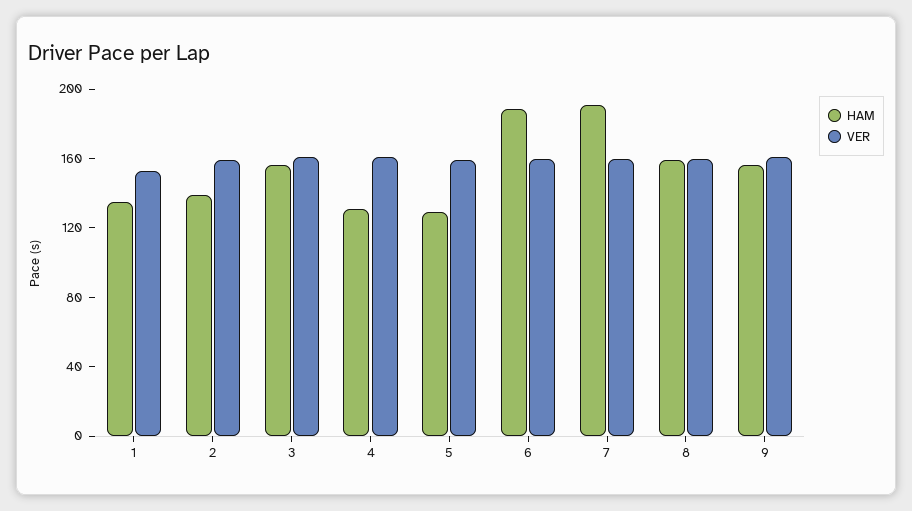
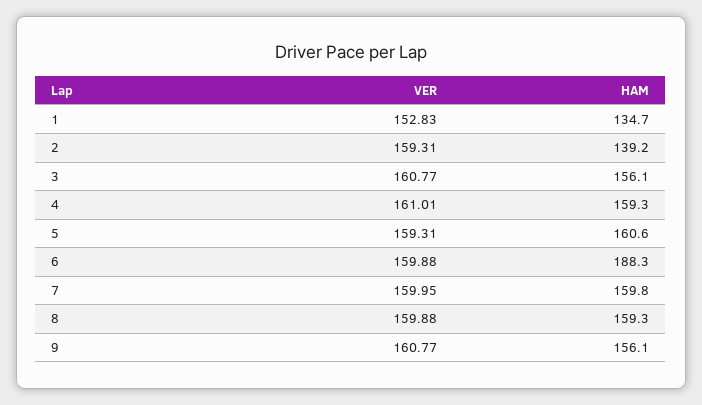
  {
    "HAM": {
      "1": 134.7,
      "2": 139.2,
      "3": 156.1,
-     "4": 130,
+     "4": 159.3,
-     "5": 130,
+     "5": 160.6,
      "6": 188.3,
-     "7": 190,
+     "7": 159.8,
      "8": 159.3,
      "9": 156.1
    },
    "VER": {
      "1": 152.83,
      "2": 159.31,
      "3": 160.77,
      "4": 161.01,
      "5": 159.31,
      "6": 159.88,
      "7": 159.95,
      "8": 159.88,
      "9": 160.77
    }
  }

